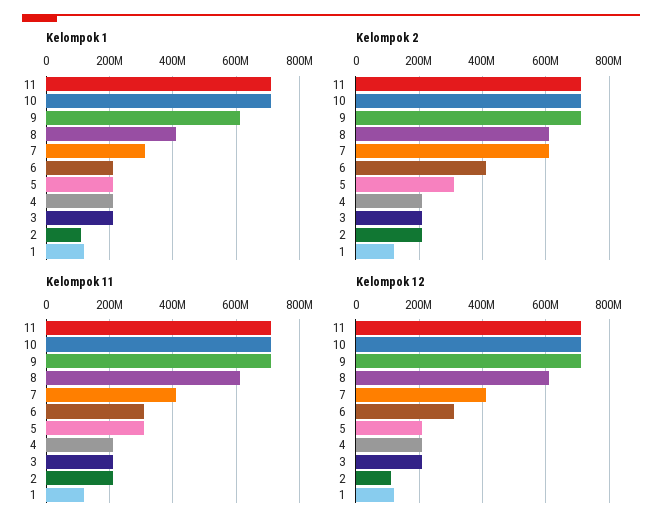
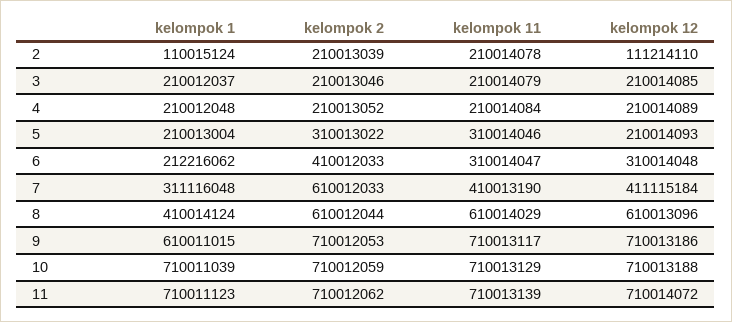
  {
    "Kelompok 1": {
      "11": 710011123,
      "10": 710011039,
      "9": 610011015,
      "8": 410014124,
      "7": 311116048,
      "6": 212216062,
      "5": 210013004,
      "4": 210012048,
      "3": 210012037,
-     "2": 110015124,
+     "2": 110015124
-     "1": 120000000
    },
    "Kelompok 2": {
      "11": 710012062,
      "10": 710012059,
      "9": 710012053,
      "8": 610012044,
      "7": 610012033,
      "6": 410012033,
      "5": 310013022,
      "4": 210013052,
      "3": 210013046,
-     "2": 210013039,
+     "2": 210013039
-     "1": 120000000
    },
    "Kelompok 11": {
      "11": 710013139,
      "10": 710013129,
      "9": 710013117,
      "8": 610014029,
      "7": 410013190,
      "6": 310014047,
      "5": 310014046,
      "4": 210014084,
      "3": 210014079,
-     "2": 210014078,
+     "2": 210014078
-     "1": 120000000
    },
    "Kelompok 12": {
      "11": 710014072,
      "10": 710013188,
      "9": 710013186,
      "8": 610013096,
      "7": 411115184,
      "6": 310014048,
      "5": 210014093,
      "4": 210014089,
      "3": 210014085,
-     "2": 111214110,
+     "2": 111214110
-     "1": 120000000
    }
  }

